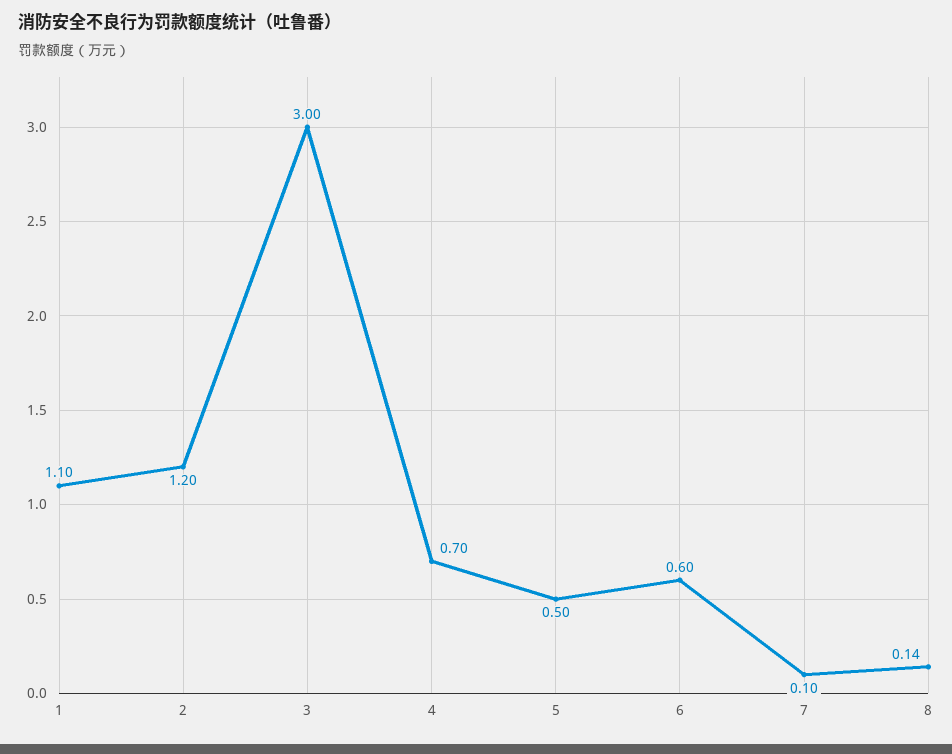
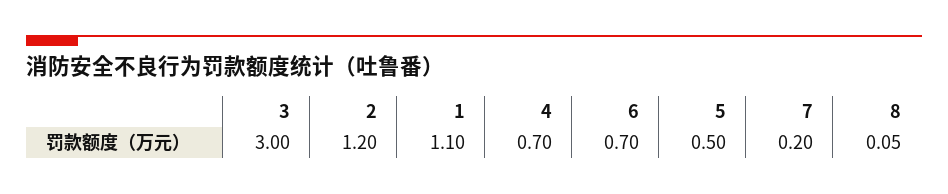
  {
    "1": 1.1,
    "2": 1.2,
    "3": 3,
    "4": 0.7,
    "5": 0.5,
-   "6": 0.6,
+   "6": 0.7,
-   "7": 0.1,
+   "7": 0.2,
-   "8": 0.14
+   "8": 0.05
  }

